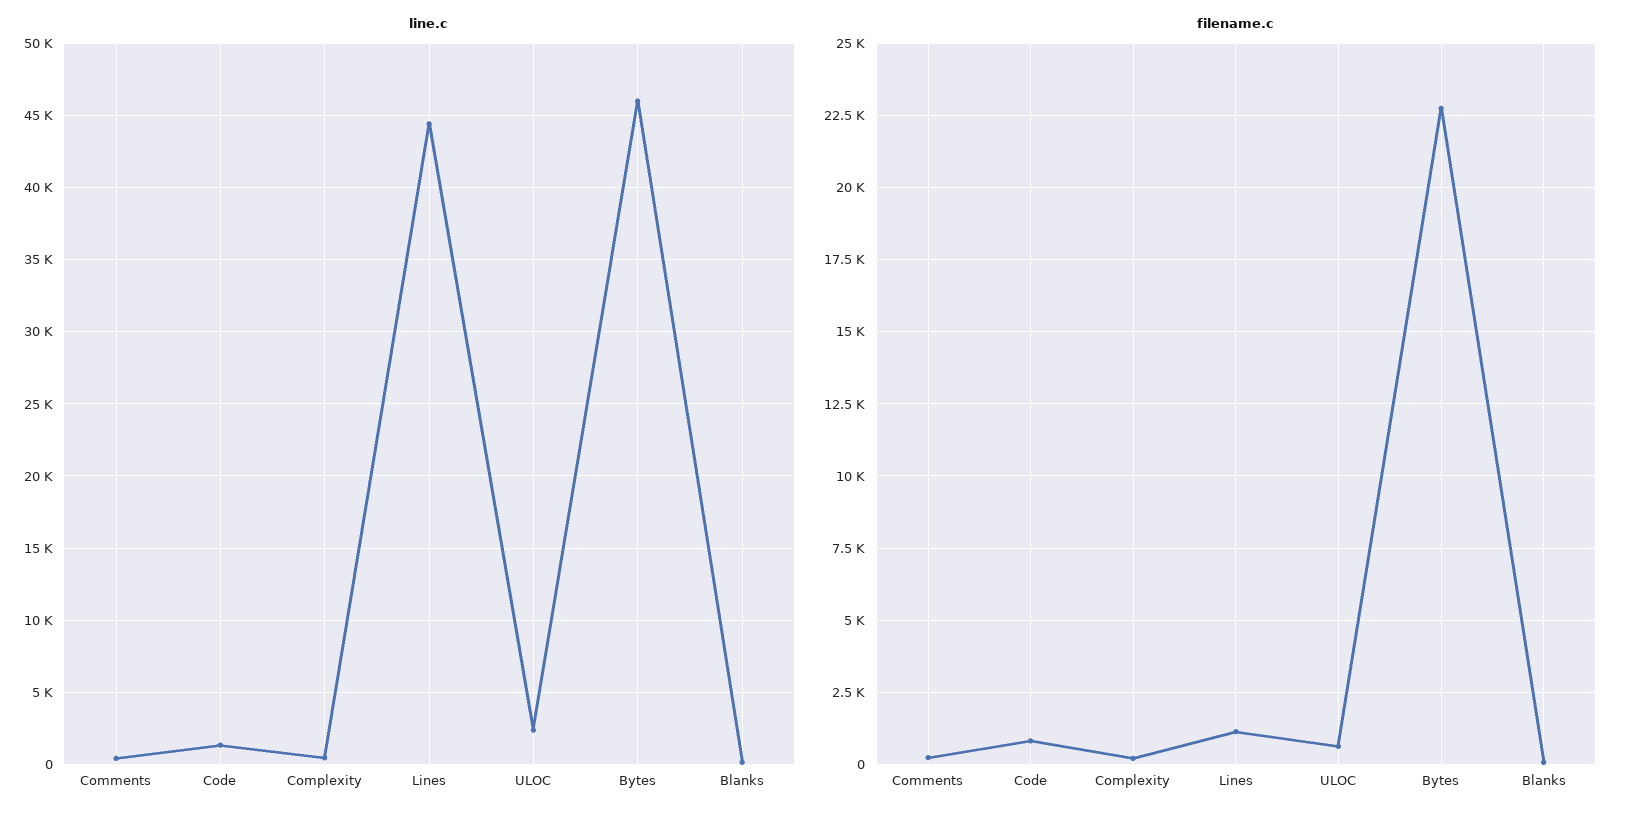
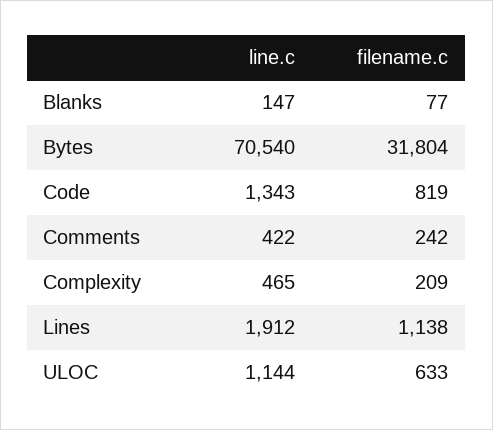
  {
    "line.c": {
      "Comments": 422,
      "Code": 1343,
      "Complexity": 465,
-     "Lines": 44500,
+     "Lines": 1912,
-     "ULOC": 2500,
+     "ULOC": 1144,
-     "Bytes": 46000,
+     "Bytes": 70540,
      "Blanks": 147
    },
    "filename.c": {
      "Comments": 242,
      "Code": 819,
      "Complexity": 209,
      "Lines": 1138,
      "ULOC": 633,
-     "Bytes": 22750,
+     "Bytes": 31804,
      "Blanks": 77
    }
  }

